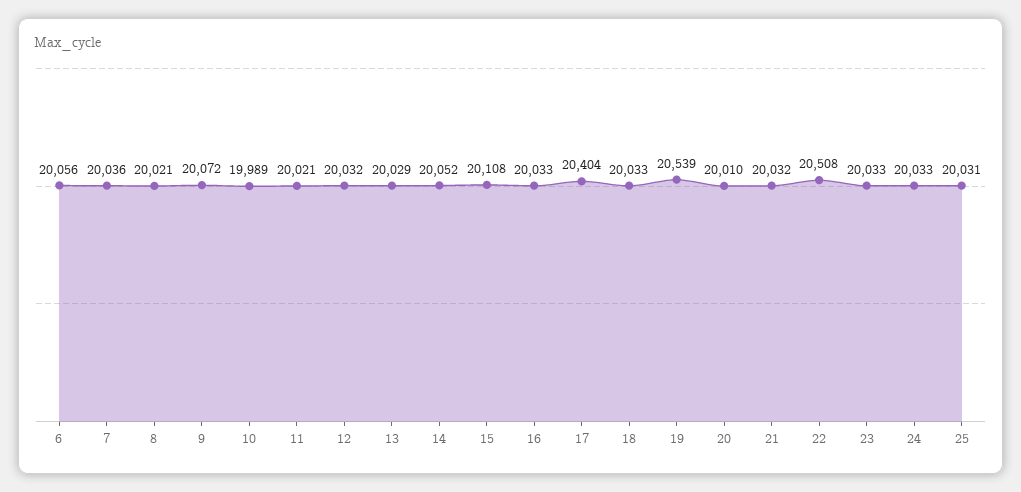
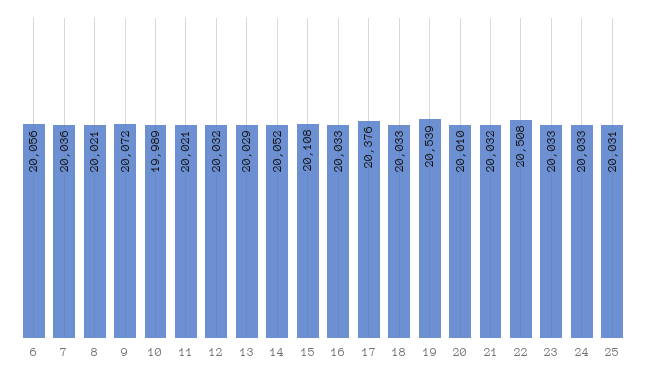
  {
    "6": 20056,
    "7": 20036,
    "8": 20021,
    "9": 20072,
    "10": 19989,
    "11": 20021,
    "12": 20032,
    "13": 20029,
    "14": 20052,
    "15": 20108,
    "16": 20033,
-   "17": 20404,
+   "17": 20376,
    "18": 20033,
    "19": 20539,
    "20": 20010,
    "21": 20032,
    "22": 20508,
    "23": 20033,
    "24": 20033,
    "25": 20031
  }

